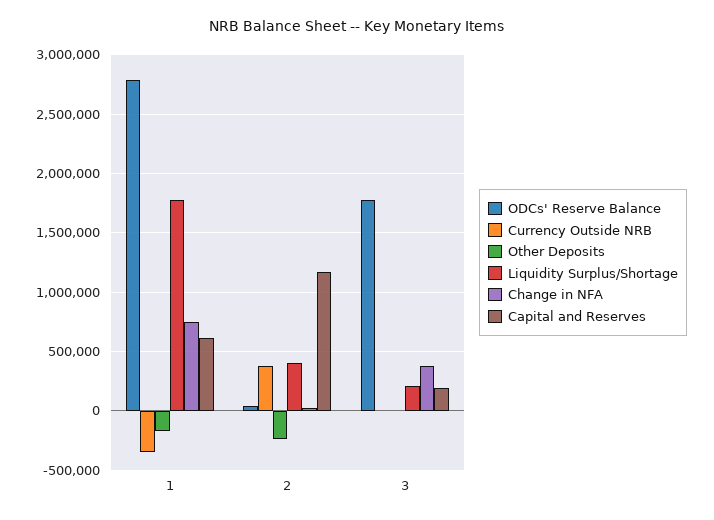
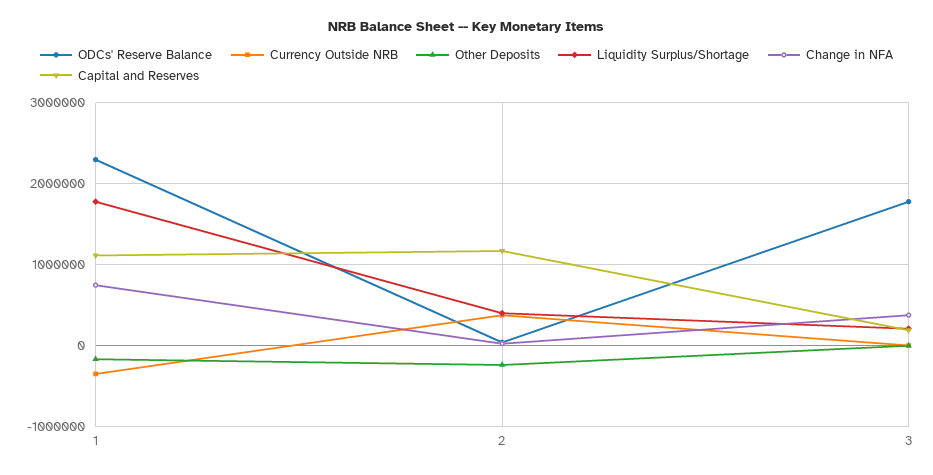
  {
    "ODCs' Reserve Balance": {
-     "1": 2800000,
+     "1": 2300000,
      "2": 0,
      "3": 1800000
    },
    "Currency Outside NRB": {
      "1": -300000,
      "2": 400000,
      "3": 0
    },
    "Other Deposits": {
      "1": -200000,
      "2": -200000,
      "3": 0
    },
    "Liquidity Surplus/Shortage": {
      "1": 1800000,
      "2": 400000,
      "3": 200000
    },
    "Change in NFA": {
      "1": 700000,
      "2": 0,
      "3": 400000
    },
    "Capital and Reserves": {
-     "1": 600000,
+     "1": 1100000,
      "2": 1200000,
      "3": 200000
    }
  }

